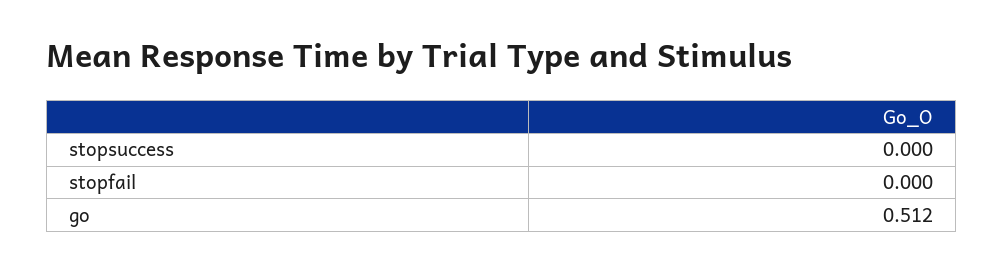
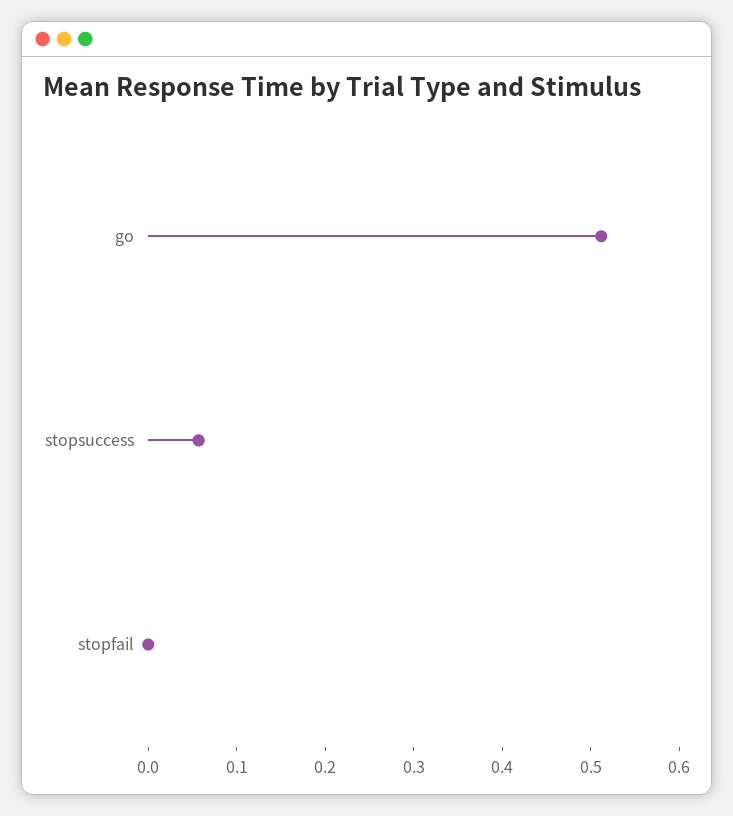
  {
-   "stopsuccess": 0,
+   "stopsuccess": 0.06,
    "stopfail": 0,
    "go": 0.512
  }

